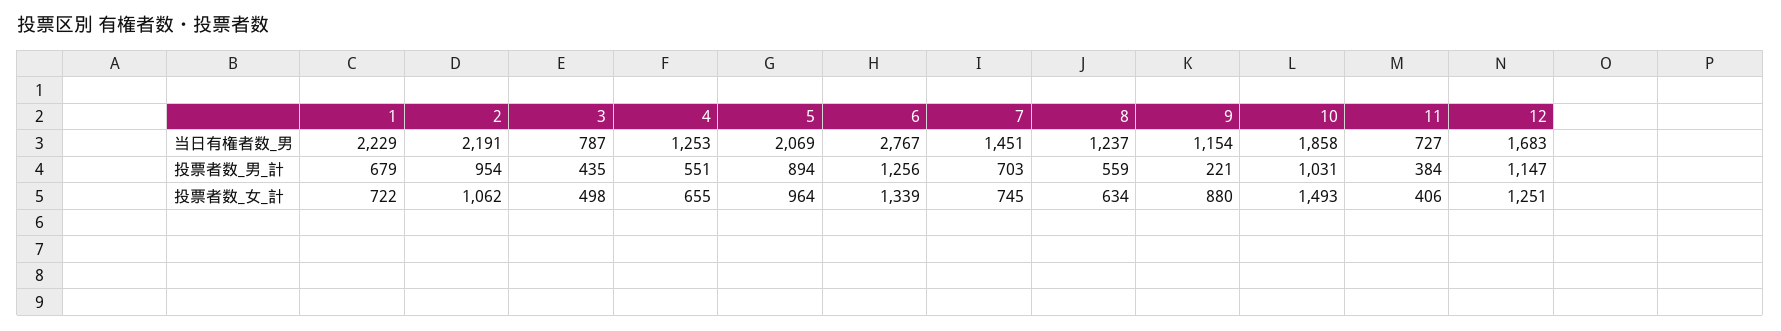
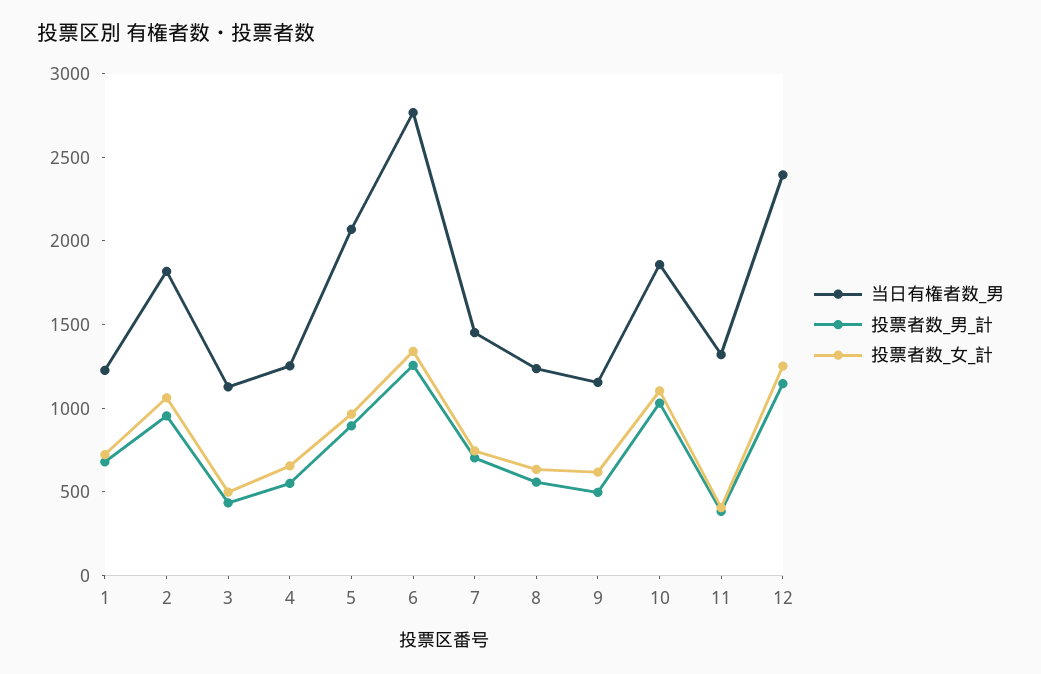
  {
    "当日有権者数_男": {
-     "1": 2229,
+     "1": 1200,
-     "2": 2191,
+     "2": 1800,
-     "3": 787,
+     "3": 1100,
      "4": 1253,
      "5": 2069,
      "6": 2767,
      "7": 1451,
      "8": 1237,
      "9": 1154,
      "10": 1858,
-     "11": 727,
+     "11": 1300,
-     "12": 1683
+     "12": 2400
    },
    "投票者数_男_計": {
      "1": 679,
      "2": 954,
      "3": 435,
      "4": 551,
      "5": 894,
      "6": 1256,
      "7": 703,
      "8": 559,
-     "9": 221,
+     "9": 500,
      "10": 1031,
      "11": 384,
      "12": 1147
    },
    "投票者数_女_計": {
      "1": 722,
      "2": 1062,
      "3": 498,
      "4": 655,
      "5": 964,
      "6": 1339,
      "7": 745,
      "8": 634,
-     "9": 880,
+     "9": 600,
-     "10": 1493,
+     "10": 1100,
      "11": 406,
      "12": 1251
    }
  }

